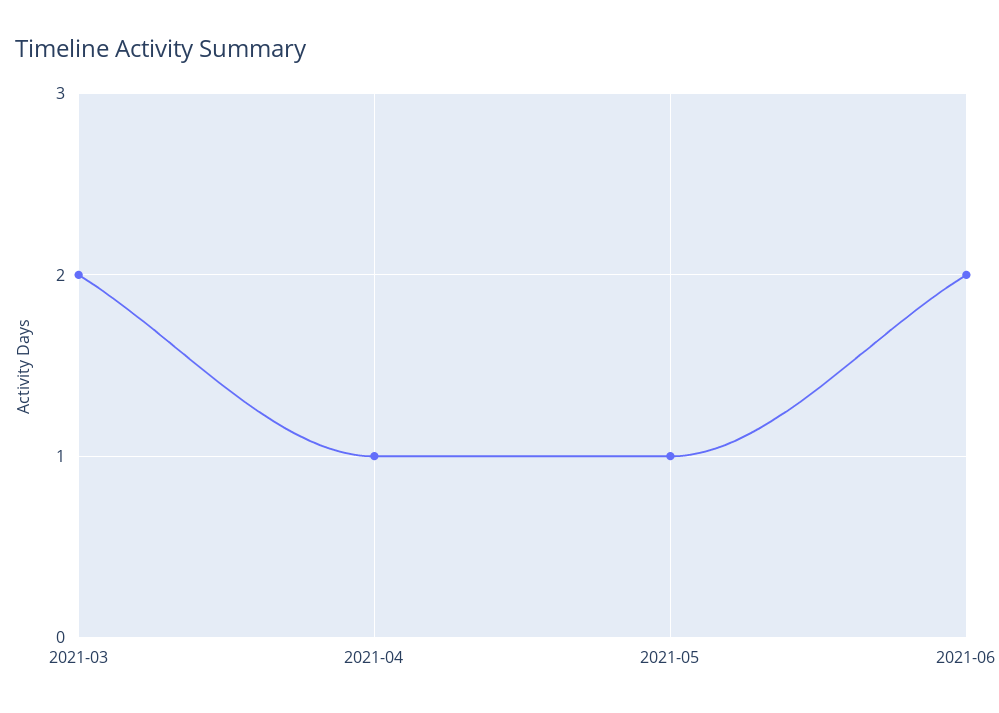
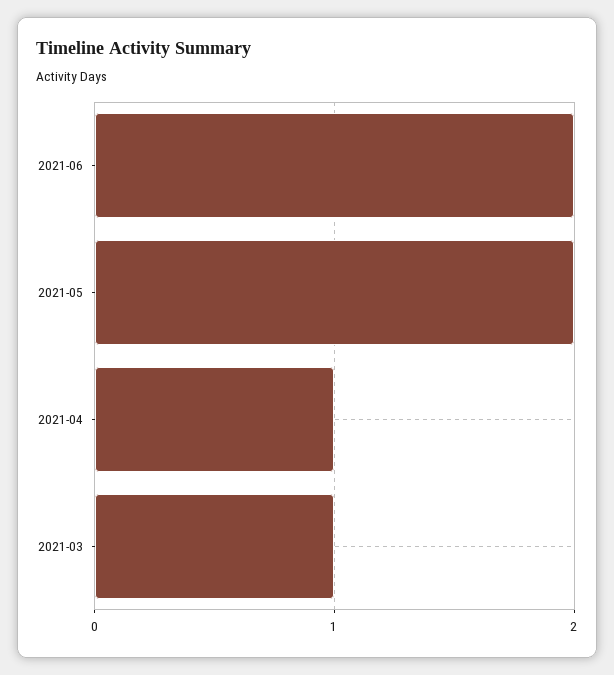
  {
-   "2021-03": 2,
+   "2021-03": 1,
    "2021-04": 1,
-   "2021-05": 1,
+   "2021-05": 2,
    "2021-06": 2
  }

